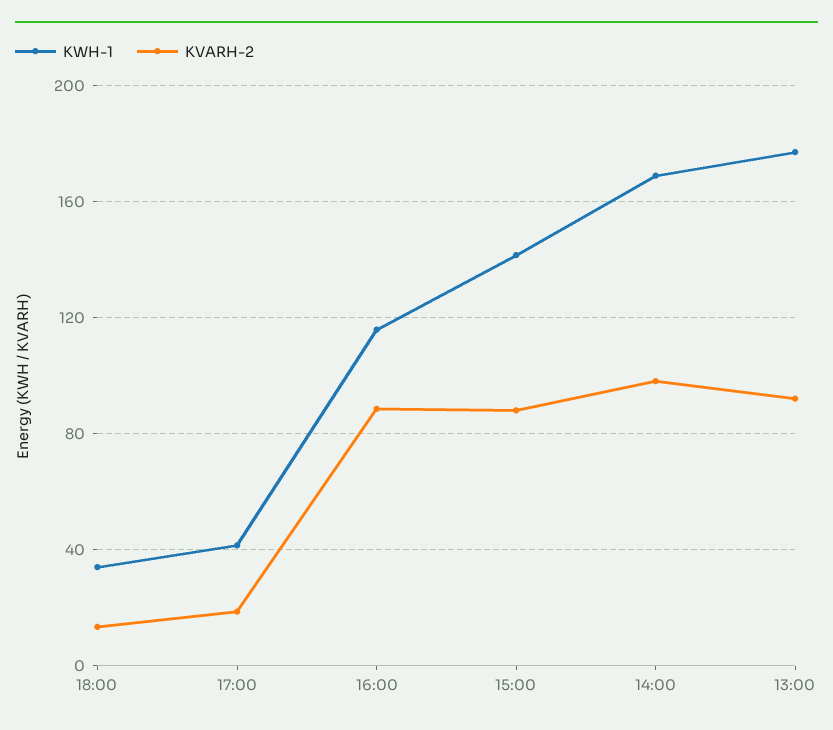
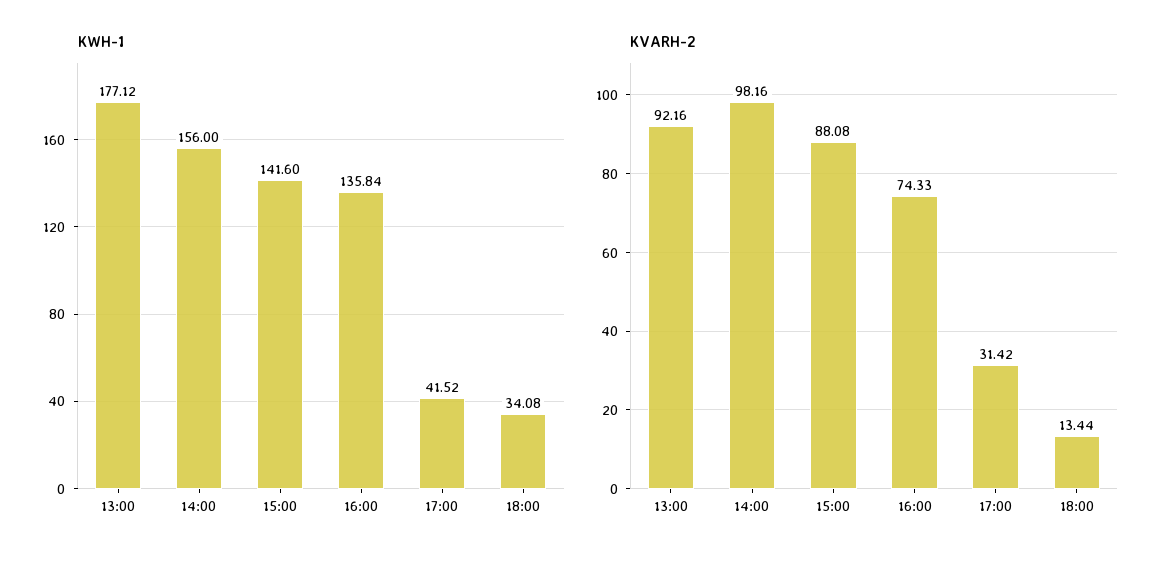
  {
    "KWH-1": {
      "18:00": 34.08,
      "17:00": 41.52,
-     "16:00": 115,
+     "16:00": 135.84,
      "15:00": 141.6,
-     "14:00": 170,
+     "14:00": 156,
      "13:00": 177.12
    },
    "KVARH-2": {
      "18:00": 13.44,
-     "17:00": 20,
+     "17:00": 31.42,
-     "16:00": 90,
+     "16:00": 74.33,
      "15:00": 88.08,
      "14:00": 98.16,
      "13:00": 92.16
    }
  }

